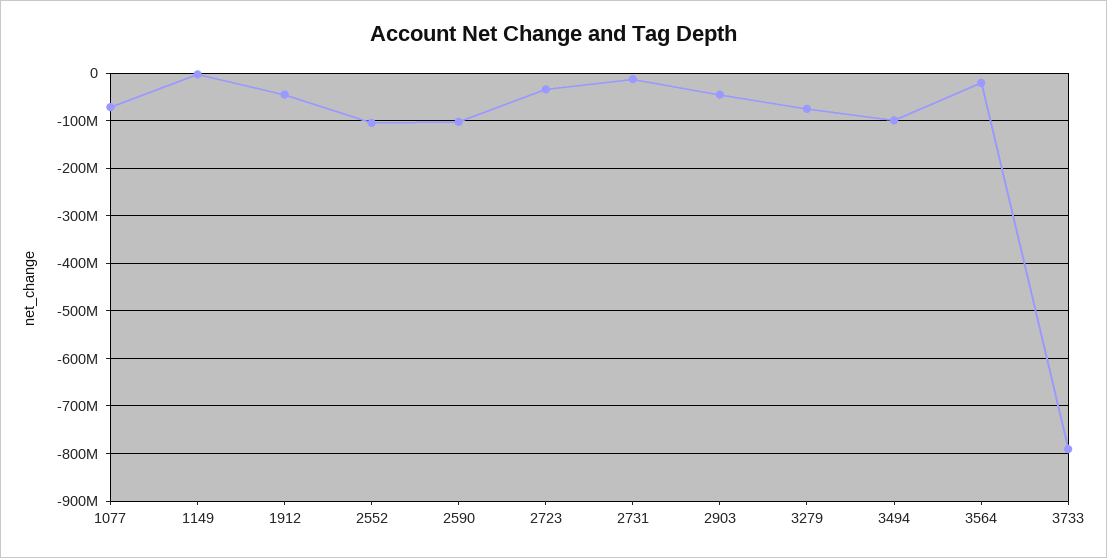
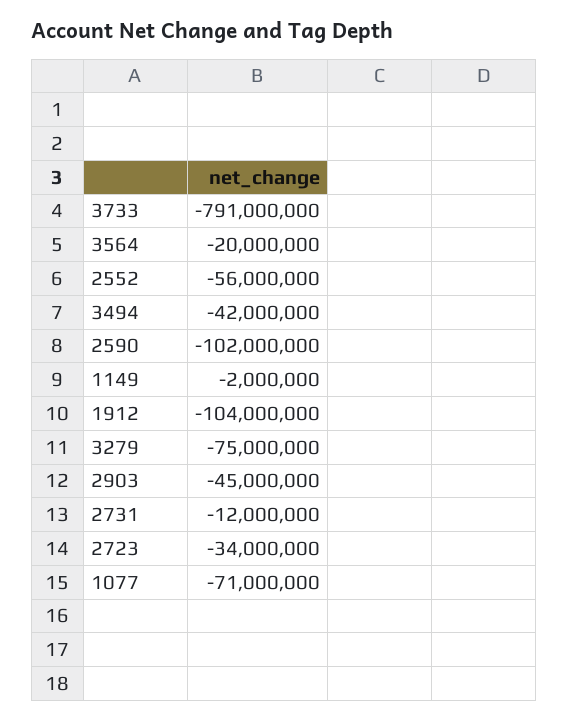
  {
    "1077": -71000000,
    "1149": -2000000,
-   "1912": -40000000,
+   "1912": -104000000,
-   "2552": -100000000,
+   "2552": -56000000,
    "2590": -102000000,
    "2723": -34000000,
    "2731": -12000000,
    "2903": -45000000,
    "3279": -75000000,
-   "3494": -100000000,
+   "3494": -42000000,
    "3564": -20000000,
    "3733": -791000000
  }

